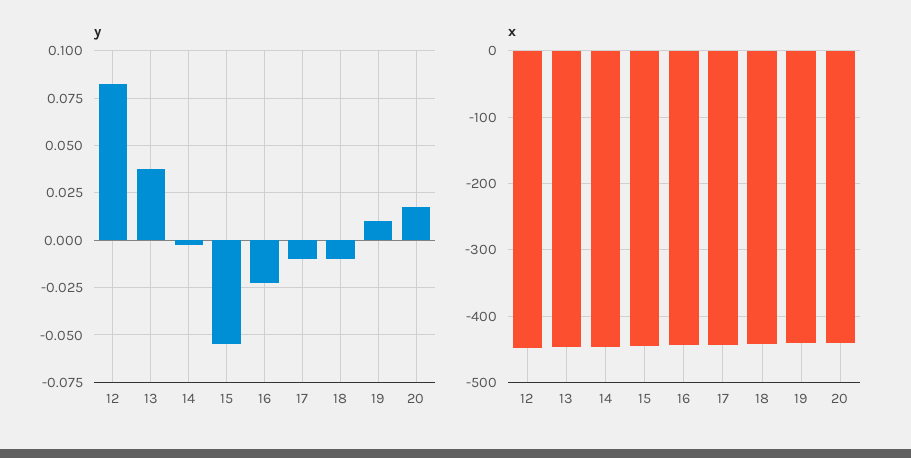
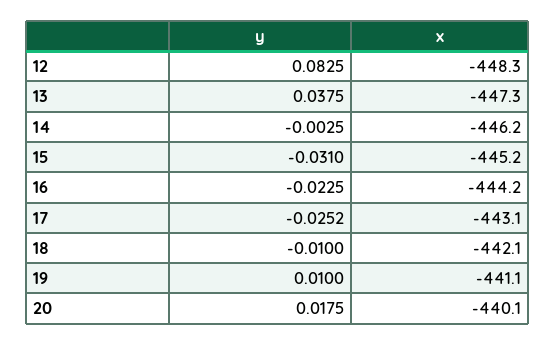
  {
    "y": {
      "12": 0.0825,
      "13": 0.0375,
      "14": -0.0025,
-     "15": -0.055,
+     "15": -0.031,
      "16": -0.0225,
-     "17": -0.01,
+     "17": -0.0252,
      "18": -0.01,
      "19": 0.01,
      "20": 0.0175
    },
    "x": {
      "12": -448.3,
      "13": -447.3,
      "14": -446.2,
      "15": -445.2,
      "16": -444.2,
      "17": -443.1,
      "18": -442.1,
      "19": -441.1,
      "20": -440.1
    }
  }

